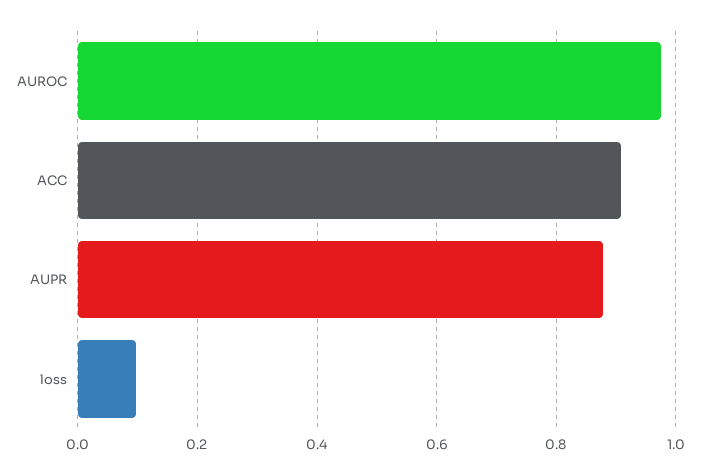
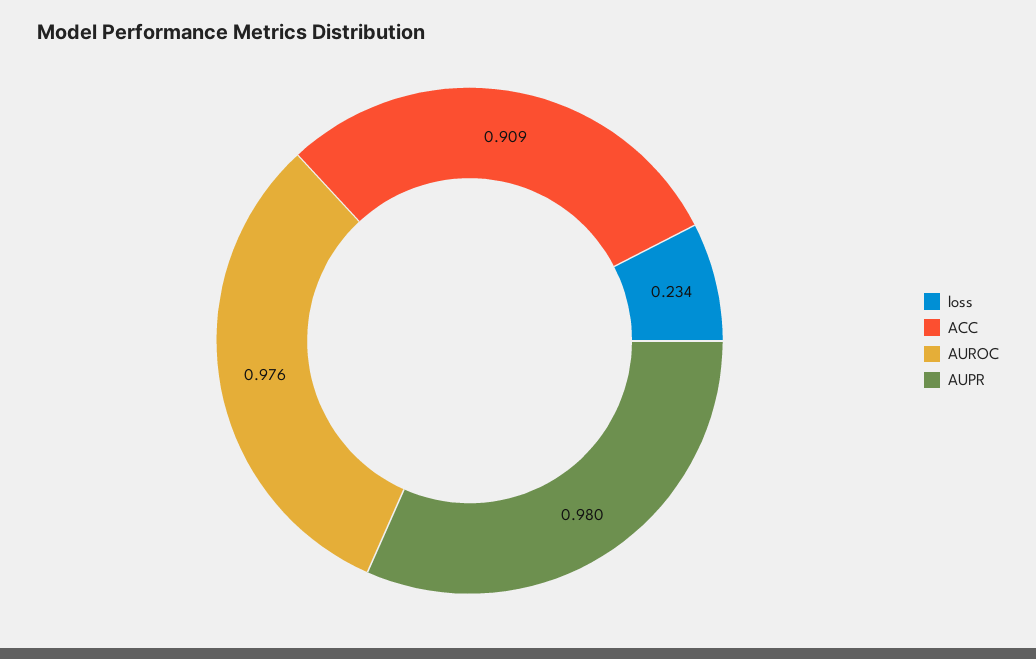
  {
    "AUROC": 0.976,
    "ACC": 0.909,
-   "AUPR": 0.88,
+   "AUPR": 0.98,
-   "loss": 0.1
+   "loss": 0.234
  }

